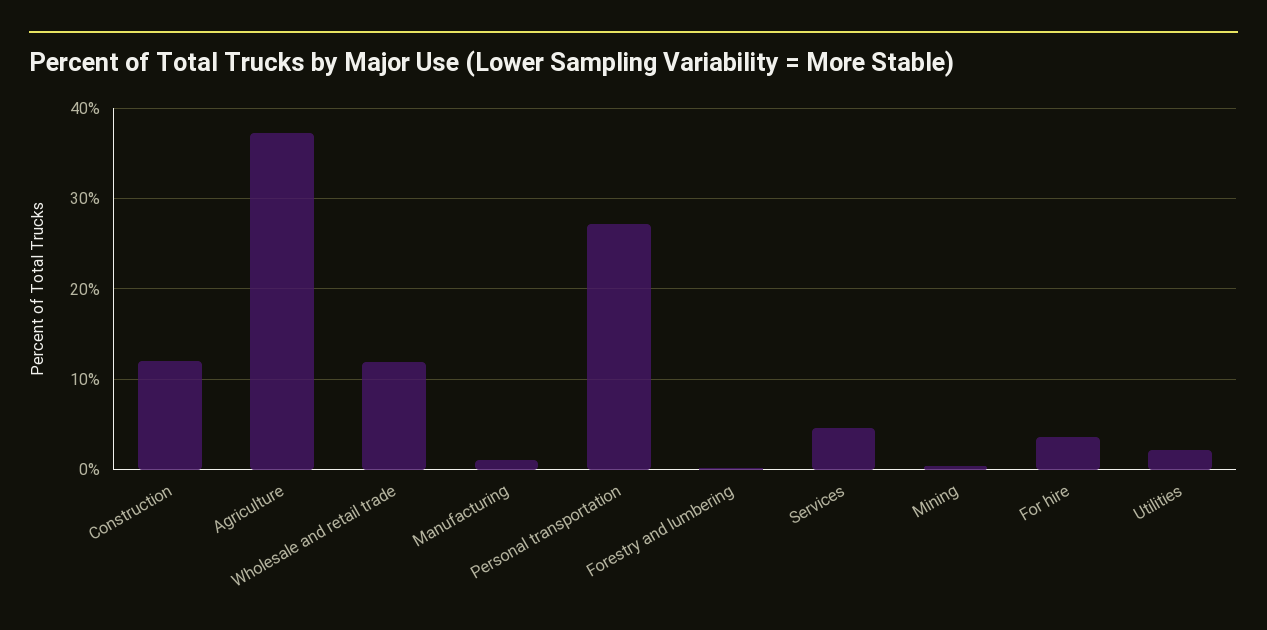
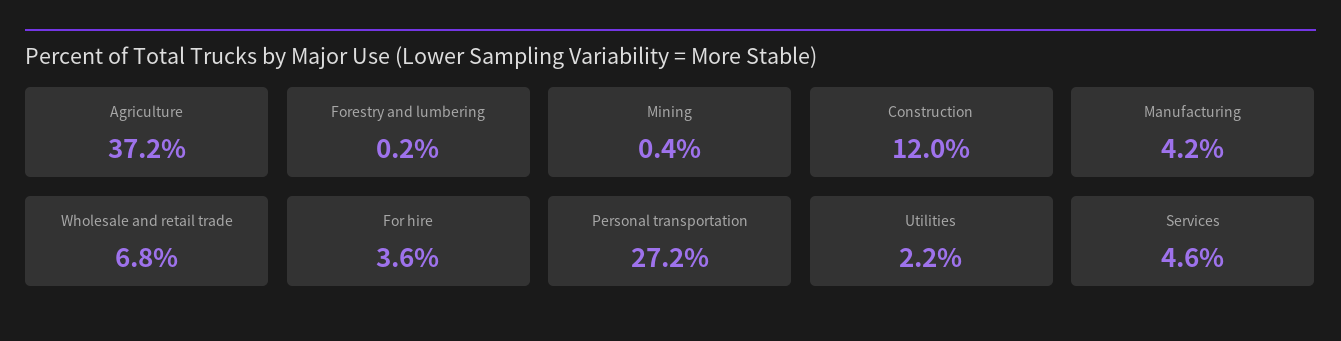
  {
    "Construction": 12,
    "Agriculture": 37.2,
-   "Wholesale and retail trade": 12,
+   "Wholesale and retail trade": 6.8,
-   "Manufacturing": 1,
+   "Manufacturing": 4.2,
    "Personal transportation": 27.2,
    "Forestry and lumbering": 0.2,
    "Services": 4.6,
    "Mining": 0.4,
    "For hire": 3.6,
    "Utilities": 2.2
  }

